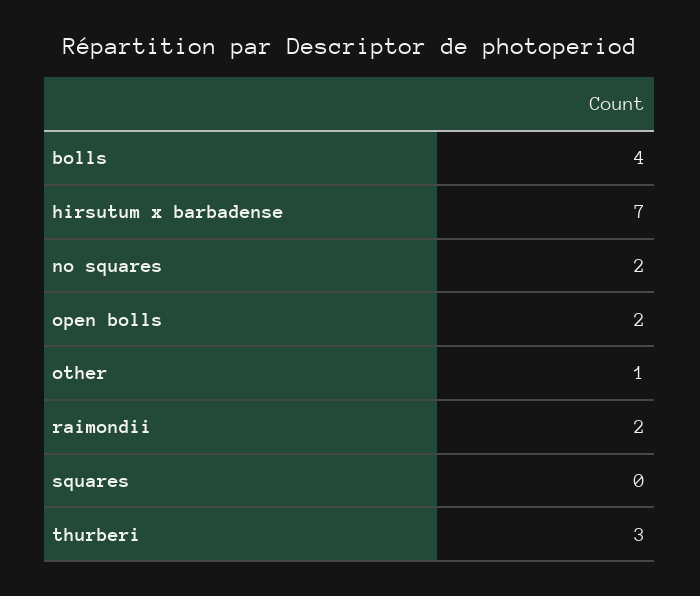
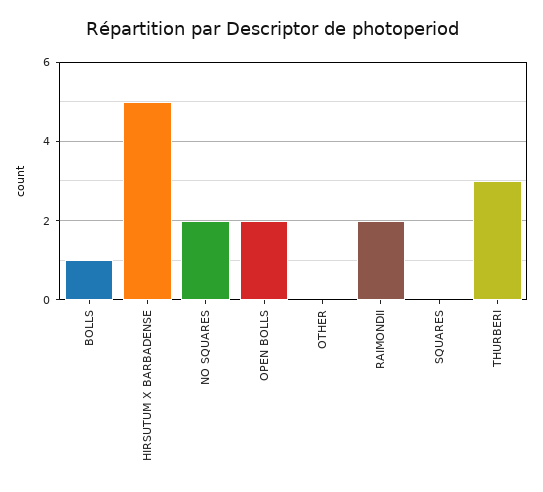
  {
-   "bolls": 4,
+   "bolls": 1,
-   "hirsutum x barbadense": 7,
+   "hirsutum x barbadense": 5,
    "no squares": 2,
    "open bolls": 2,
-   "other": 1,
+   "other": 0,
    "raimondii": 2,
    "squares": 0,
    "thurberi": 3
  }

